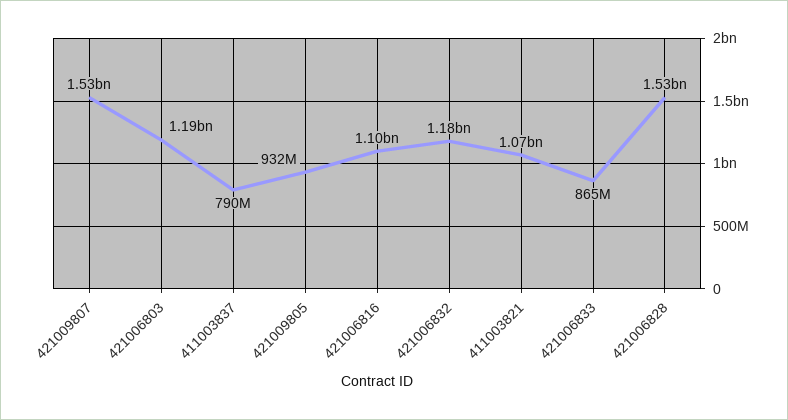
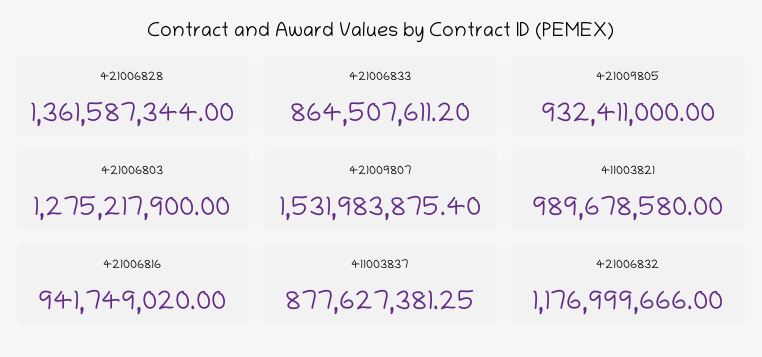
  {
    "421009807": 1531983875.4,
-   "421006803": 1190000000,
+   "421006803": 1275217900,
-   "411003837": 790000000,
+   "411003837": 877627381.25,
    "421009805": 932411000,
-   "421006816": 1100000000,
+   "421006816": 941749020,
    "421006832": 1176999666,
-   "411003821": 1070000000,
+   "411003821": 989678580,
    "421006833": 864507611.2,
-   "421006828": 1530000000
+   "421006828": 1361587344
  }

